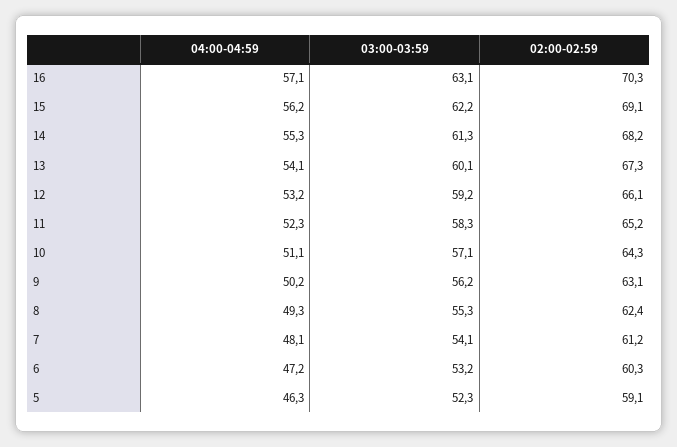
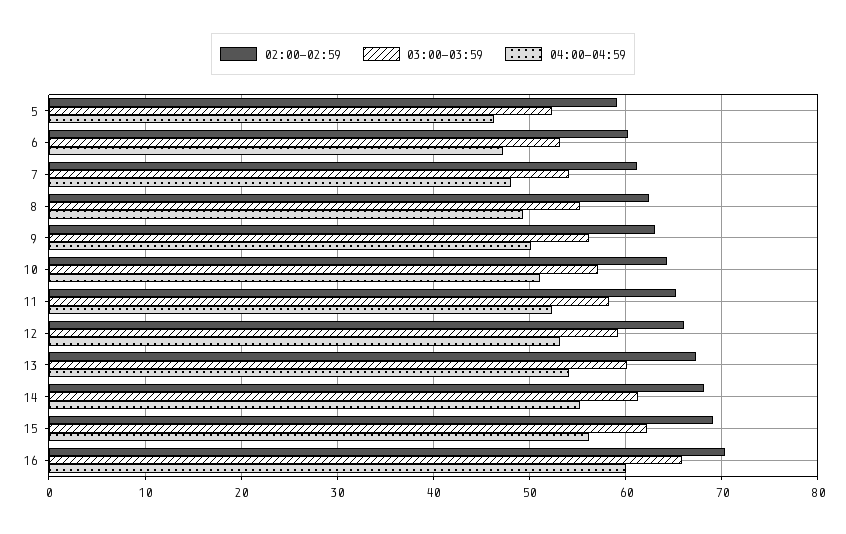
  {
    "04:00-04:59": {
-     "16": 57.1,
+     "16": 60,
      "15": 56.2,
      "14": 55.3,
      "13": 54.1,
      "12": 53.2,
      "11": 52.3,
      "10": 51.1,
      "9": 50.2,
      "8": 49.3,
      "7": 48.1,
      "6": 47.2,
      "5": 46.3
    },
    "03:00-03:59": {
-     "16": 63.1,
+     "16": 66,
      "15": 62.2,
      "14": 61.3,
      "13": 60.1,
      "12": 59.2,
      "11": 58.3,
      "10": 57.1,
      "9": 56.2,
      "8": 55.3,
      "7": 54.1,
      "6": 53.2,
      "5": 52.3
    },
    "02:00-02:59": {
      "16": 70.3,
      "15": 69.1,
      "14": 68.2,
      "13": 67.3,
      "12": 66.1,
      "11": 65.2,
      "10": 64.3,
      "9": 63.1,
      "8": 62.4,
      "7": 61.2,
      "6": 60.3,
      "5": 59.1
    }
  }

